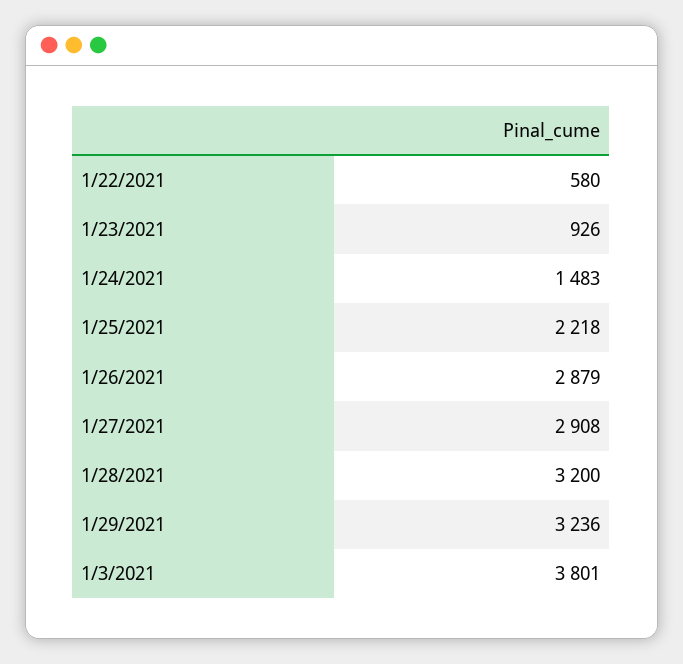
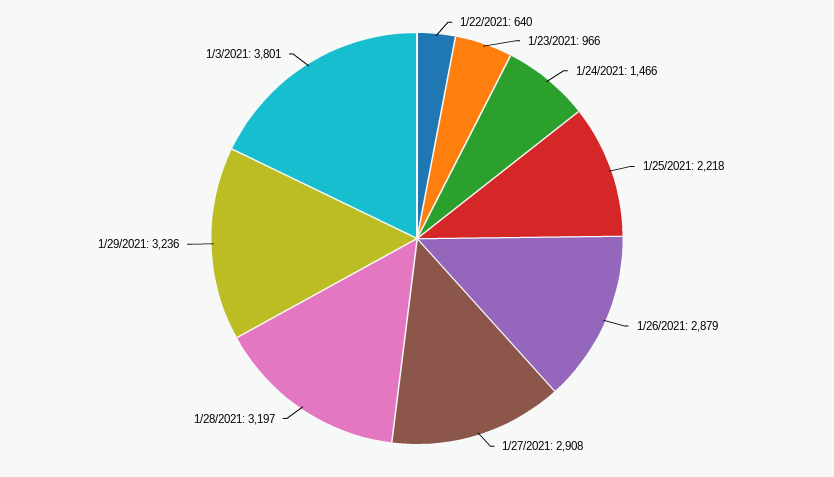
  {
-   "1/22/2021": 580,
+   "1/22/2021": 640,
-   "1/23/2021": 926,
+   "1/23/2021": 966,
-   "1/24/2021": 1483,
+   "1/24/2021": 1466,
    "1/25/2021": 2218,
    "1/26/2021": 2879,
    "1/27/2021": 2908,
-   "1/28/2021": 3200,
+   "1/28/2021": 3197,
    "1/29/2021": 3236,
    "1/3/2021": 3801
  }

